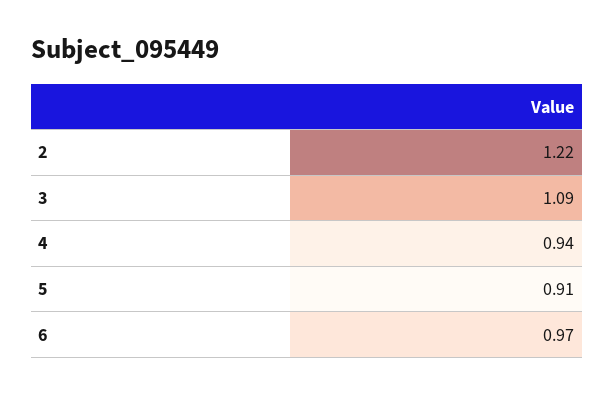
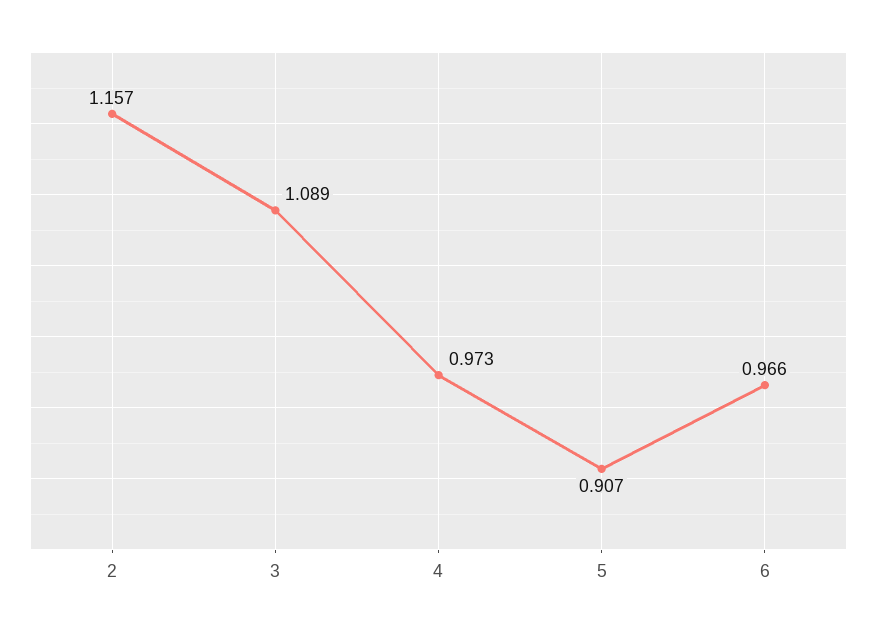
  {
-   "2": 1.22,
+   "2": 1.157,
    "3": 1.089,
-   "4": 0.94,
+   "4": 0.973,
    "5": 0.907,
    "6": 0.966
  }

